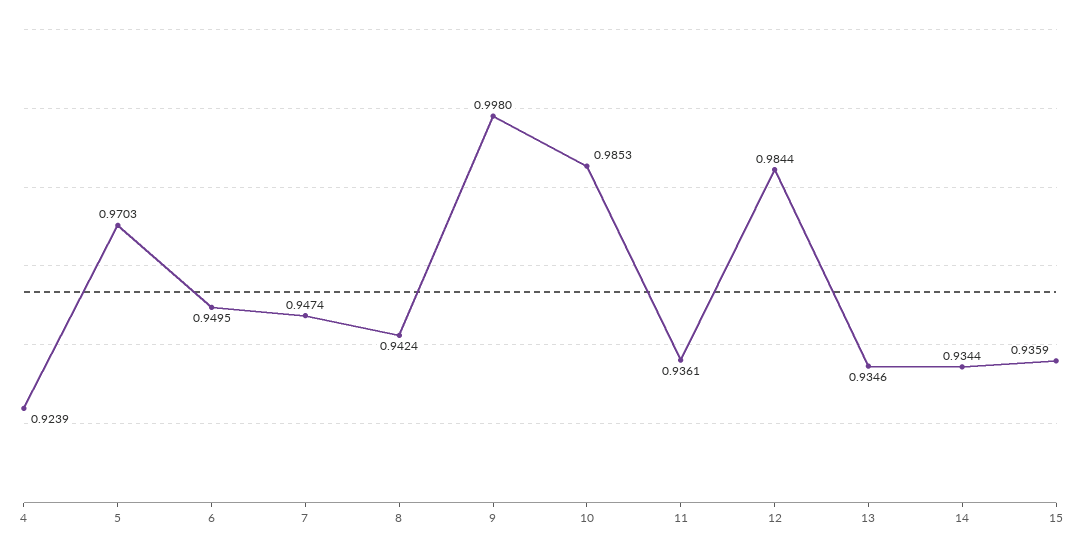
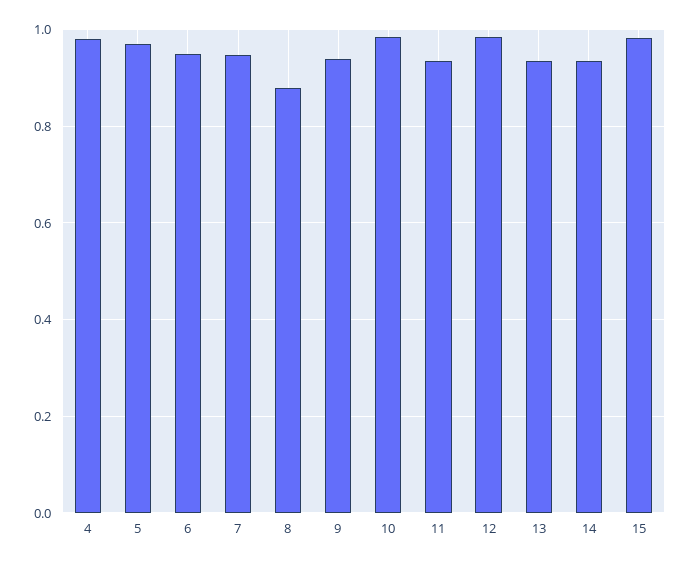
  {
-   "4": 0.9239,
+   "4": 0.98,
    "5": 0.9703,
    "6": 0.9495,
    "7": 0.9474,
-   "8": 0.9424,
+   "8": 0.88,
-   "9": 0.998,
+   "9": 0.94,
    "10": 0.9853,
    "11": 0.9361,
    "12": 0.9844,
    "13": 0.9346,
    "14": 0.9344,
-   "15": 0.9359
+   "15": 0.98
  }

